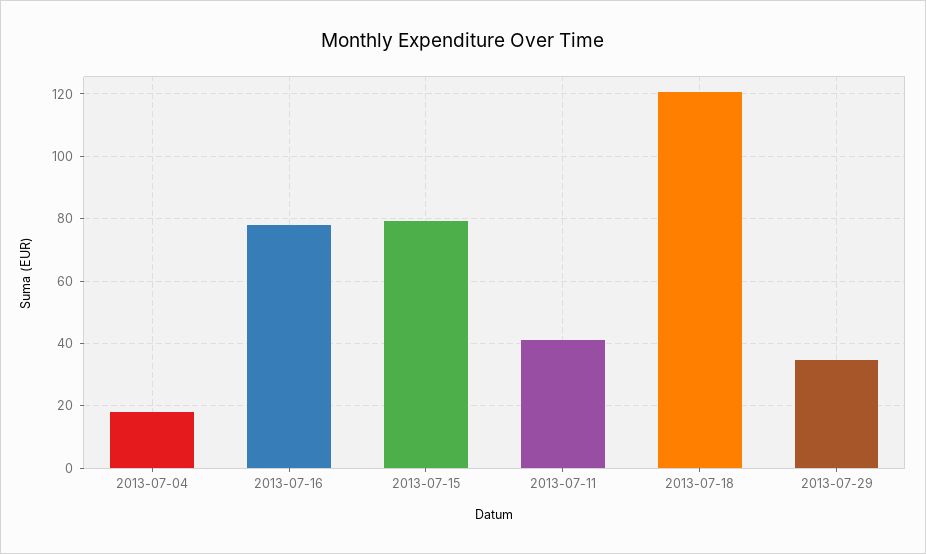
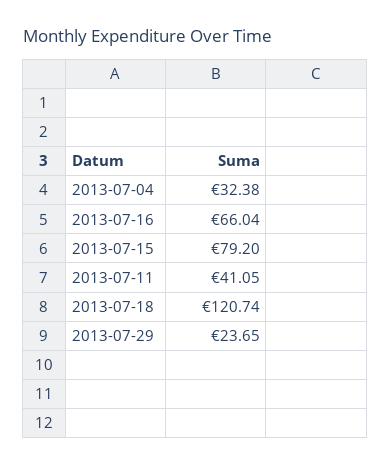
  {
-   "2013-07-04": 18,
+   "2013-07-04": 32.38,
-   "2013-07-16": 78,
+   "2013-07-16": 66.04,
    "2013-07-15": 79.2,
    "2013-07-11": 41.05,
    "2013-07-18": 120.74,
-   "2013-07-29": 34
+   "2013-07-29": 23.65
  }

